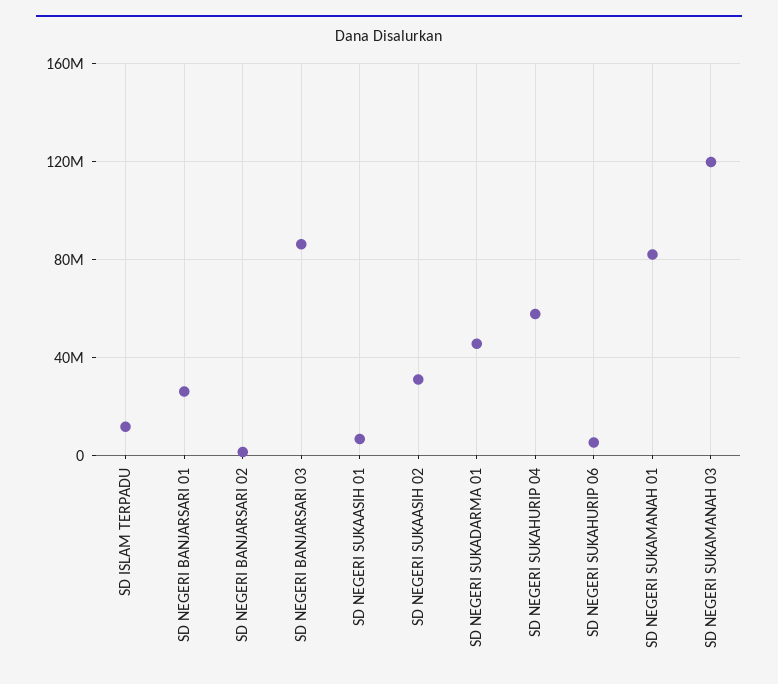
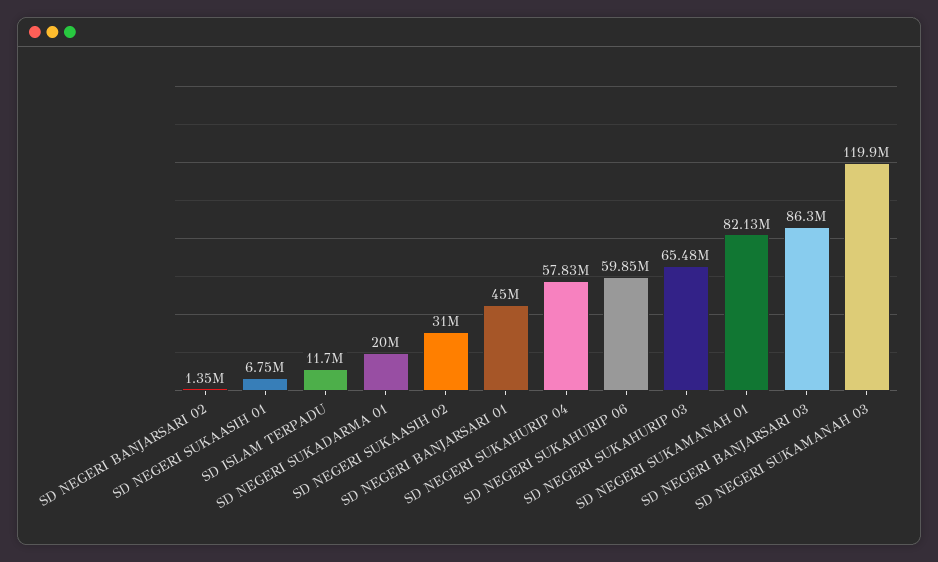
  {
    "SD ISLAM TERPADU": 11700000,
-   "SD NEGERI BANJARSARI 01": 25000000,
+   "SD NEGERI BANJARSARI 01": 45000000,
    "SD NEGERI BANJARSARI 02": 1350000,
    "SD NEGERI BANJARSARI 03": 86300000,
    "SD NEGERI SUKAASIH 01": 6750000,
    "SD NEGERI SUKAASIH 02": 31000000,
-   "SD NEGERI SUKADARMA 01": 45000000,
+   "SD NEGERI SUKADARMA 01": 20000000,
    "SD NEGERI SUKAHURIP 04": 57830000,
-   "SD NEGERI SUKAHURIP 06": 5000000,
+   "SD NEGERI SUKAHURIP 06": 59850000,
    "SD NEGERI SUKAMANAH 01": 82130000,
-   "SD NEGERI SUKAMANAH 03": 119900000
+   "SD NEGERI SUKAMANAH 03": 119900000,
+   "SD NEGERI SUKAHURIP 03": 65480000
  }

